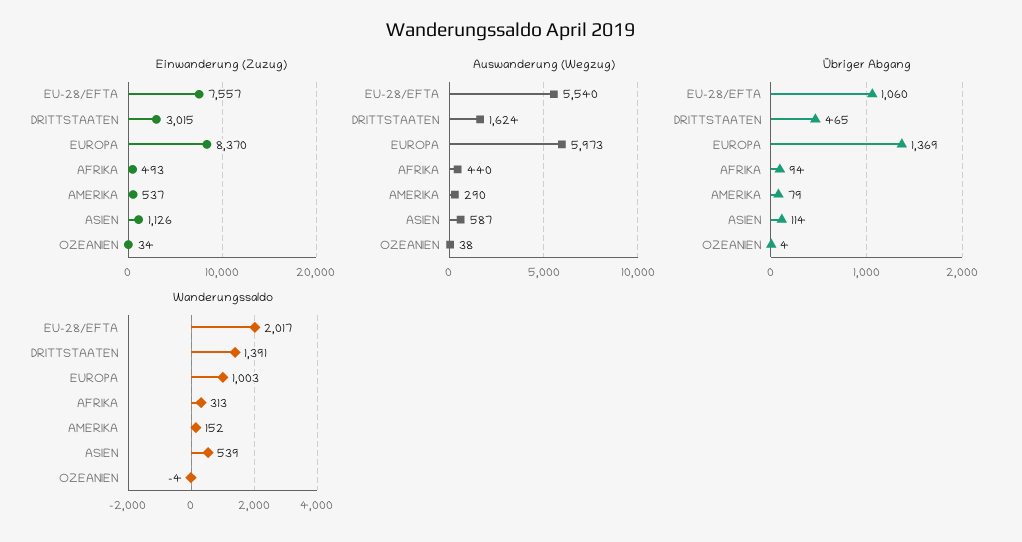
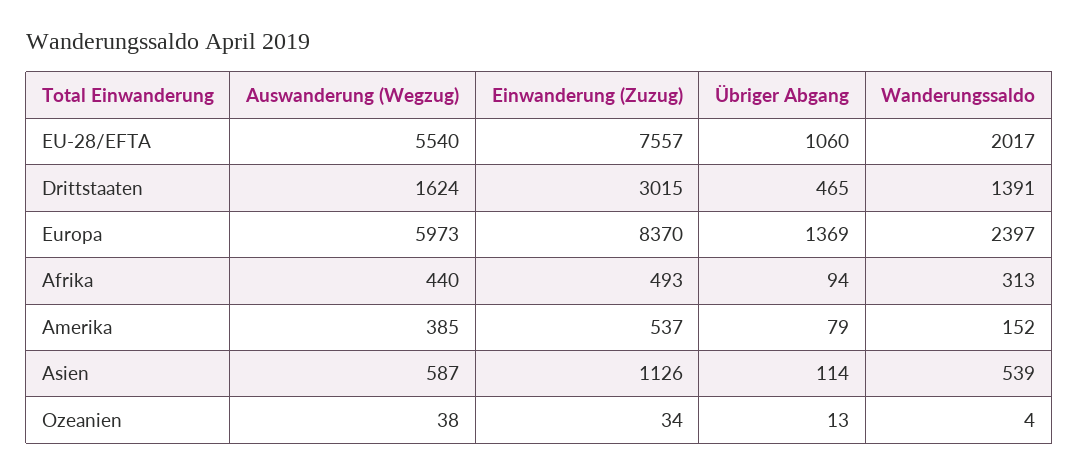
  {
    "Einwanderung (Zuzug)": {
      "EU-28/EFTA": 7557,
      "DRITTSTAATEN": 3015,
      "EUROPA": 8370,
      "AFRIKA": 493,
      "AMERIKA": 537,
      "ASIEN": 1126,
      "OZEANIEN": 34
    },
    "Auswanderung (Wegzug)": {
      "EU-28/EFTA": 5540,
      "DRITTSTAATEN": 1624,
      "EUROPA": 5973,
      "AFRIKA": 440,
-     "AMERIKA": 290,
+     "AMERIKA": 385,
      "ASIEN": 587,
      "OZEANIEN": 38
    },
    "Übriger Abgang": {
      "EU-28/EFTA": 1060,
      "DRITTSTAATEN": 465,
      "EUROPA": 1369,
      "AFRIKA": 94,
      "AMERIKA": 79,
      "ASIEN": 114,
-     "OZEANIEN": 4
+     "OZEANIEN": 13
    },
    "Wanderungssaldo": {
      "EU-28/EFTA": 2017,
      "DRITTSTAATEN": 1391,
-     "EUROPA": 1003,
+     "EUROPA": 2397,
      "AFRIKA": 313,
      "AMERIKA": 152,
      "ASIEN": 539,
-     "OZEANIEN": -4
+     "OZEANIEN": 4
    }
  }

